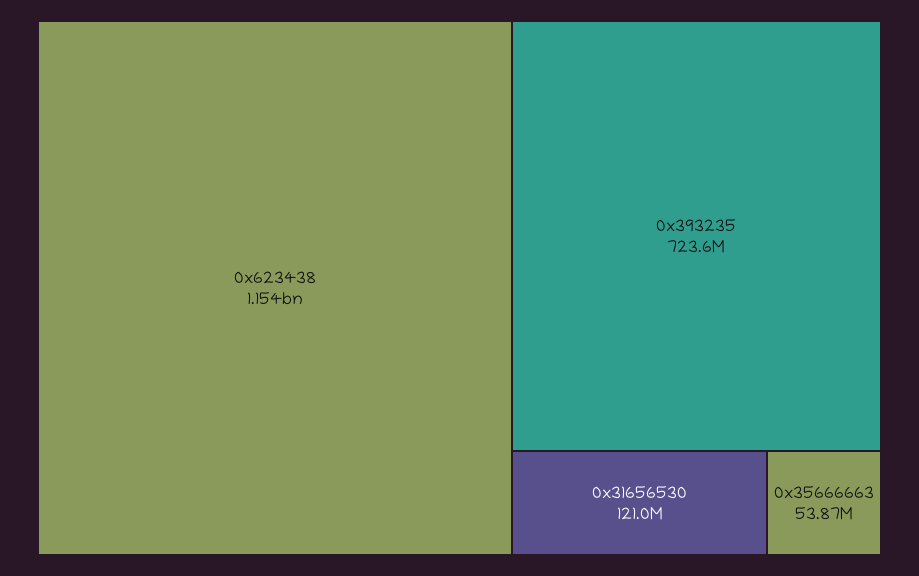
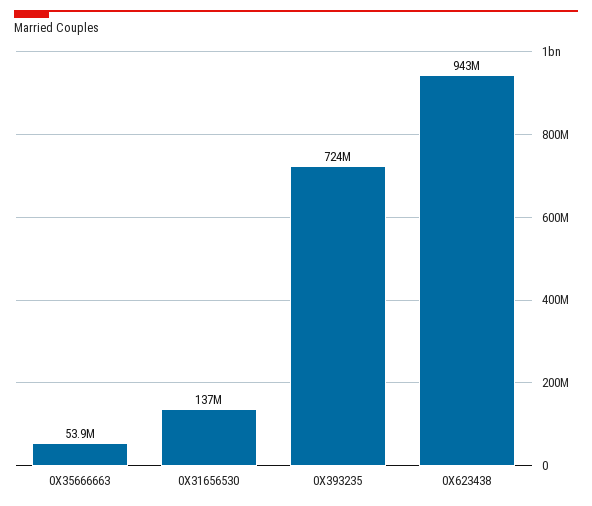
  {
-   "0x623438": 1154000000,
+   "0x623438": 943000000,
    "0x393235": 723600000,
-   "0x31656530": 121000000,
+   "0x31656530": 137000000,
    "0x35666663": 53870000
  }

